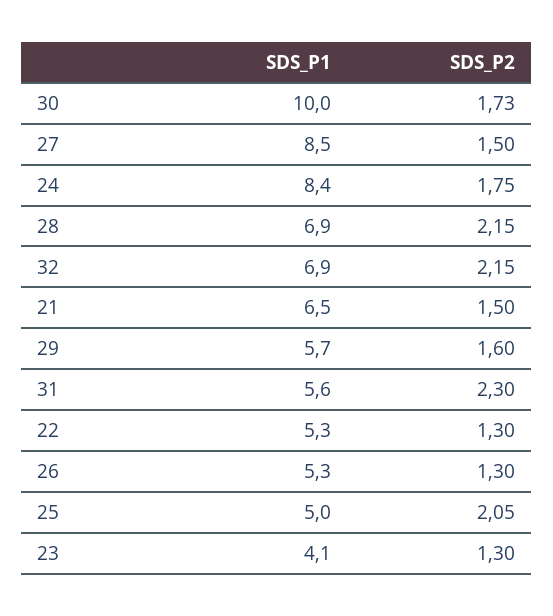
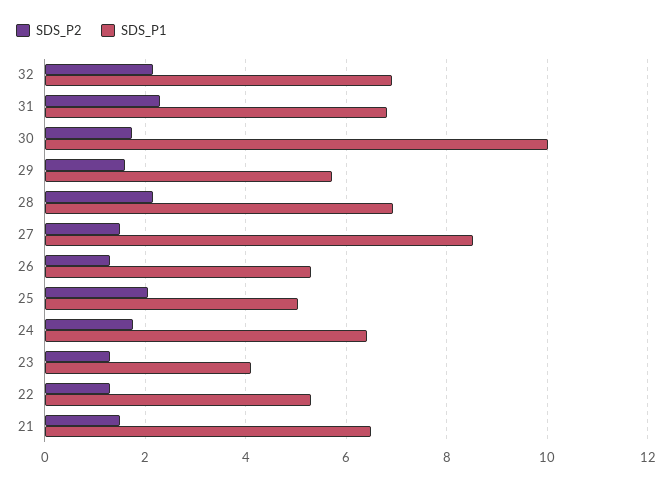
  {
    "SDS_P1": {
      "30": 10,
      "27": 8.5,
-     "24": 8.4,
+     "24": 6.4,
      "28": 6.9,
      "32": 6.9,
      "21": 6.5,
      "29": 5.7,
-     "31": 5.6,
+     "31": 6.8,
      "22": 5.3,
      "26": 5.3,
      "25": 5,
      "23": 4.1
    },
    "SDS_P2": {
      "30": 1.73,
      "27": 1.5,
      "24": 1.75,
      "28": 2.15,
      "32": 2.15,
      "21": 1.5,
      "29": 1.6,
      "31": 2.3,
      "22": 1.3,
      "26": 1.3,
      "25": 2.05,
      "23": 1.3
    }
  }

